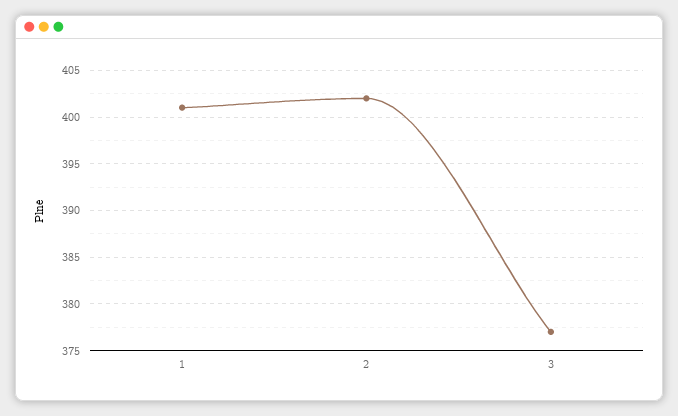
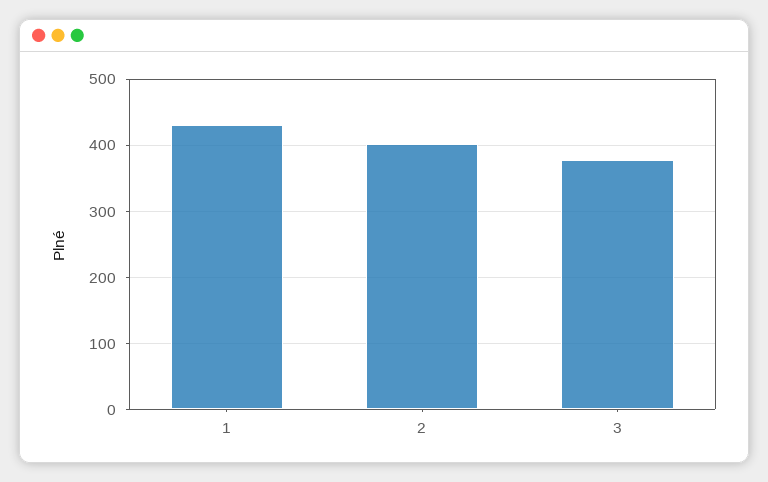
  {
-   "1": 401,
+   "1": 430,
    "2": 402,
    "3": 377
  }

